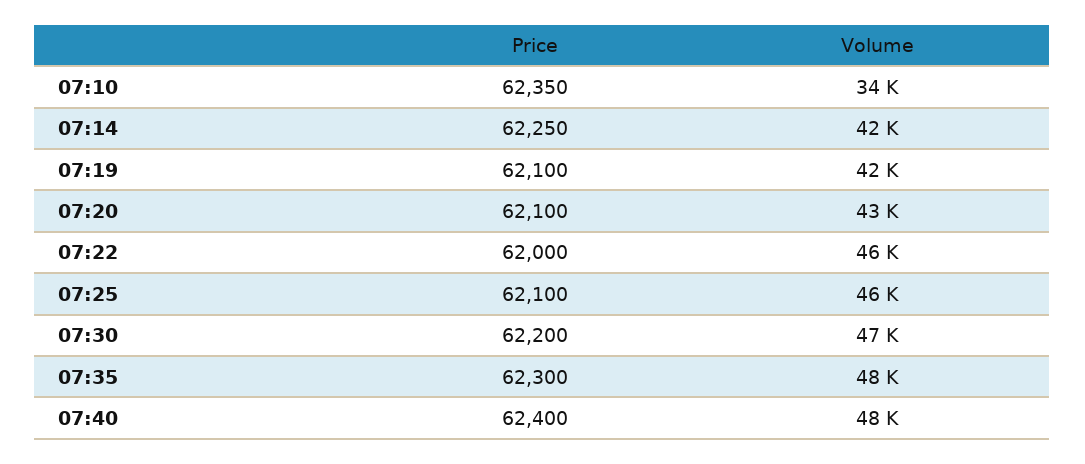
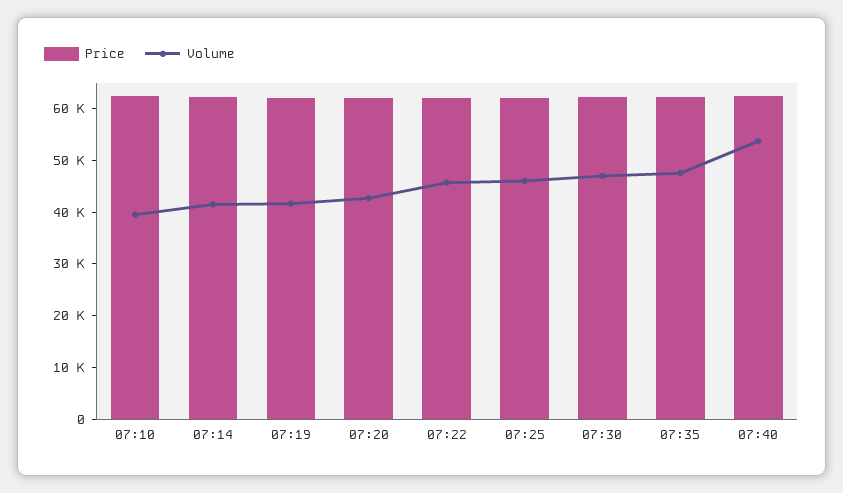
  {
    "Price": {
      "07:10": 62350,
      "07:14": 62250,
      "07:19": 62100,
      "07:20": 62100,
      "07:22": 62000,
      "07:25": 62100,
      "07:30": 62200,
      "07:35": 62300,
      "07:40": 62400
    },
    "Volume": {
-     "07:10": 34000,
+     "07:10": 40000,
      "07:14": 42000,
      "07:19": 42000,
      "07:20": 43000,
      "07:22": 46000,
      "07:25": 46000,
      "07:30": 47000,
      "07:35": 48000,
-     "07:40": 48000
+     "07:40": 54000
    }
  }

